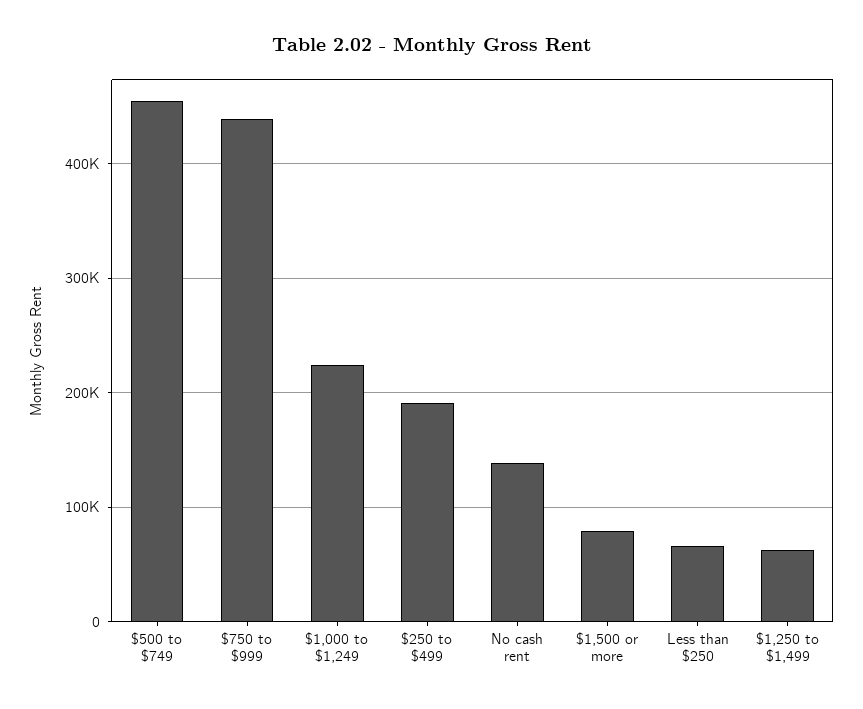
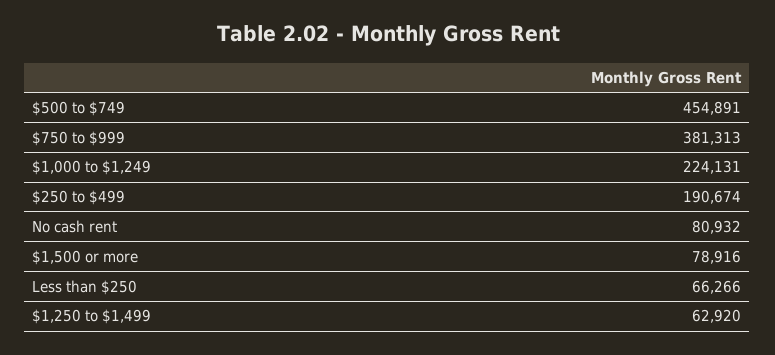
  {
    "$500 to $749": 454891,
-   "$750 to $999": 440000,
+   "$750 to $999": 381313,
    "$1,000 to $1,249": 224131,
    "$250 to $499": 190674,
-   "No cash rent": 140000,
+   "No cash rent": 80932,
    "$1,500 or more": 78916,
    "Less than $250": 66266,
    "$1,250 to $1,499": 62920
  }

